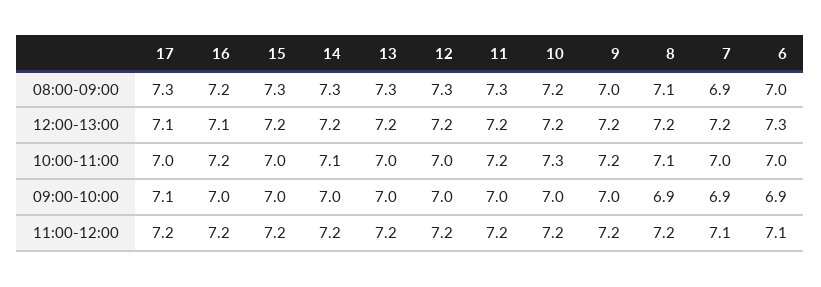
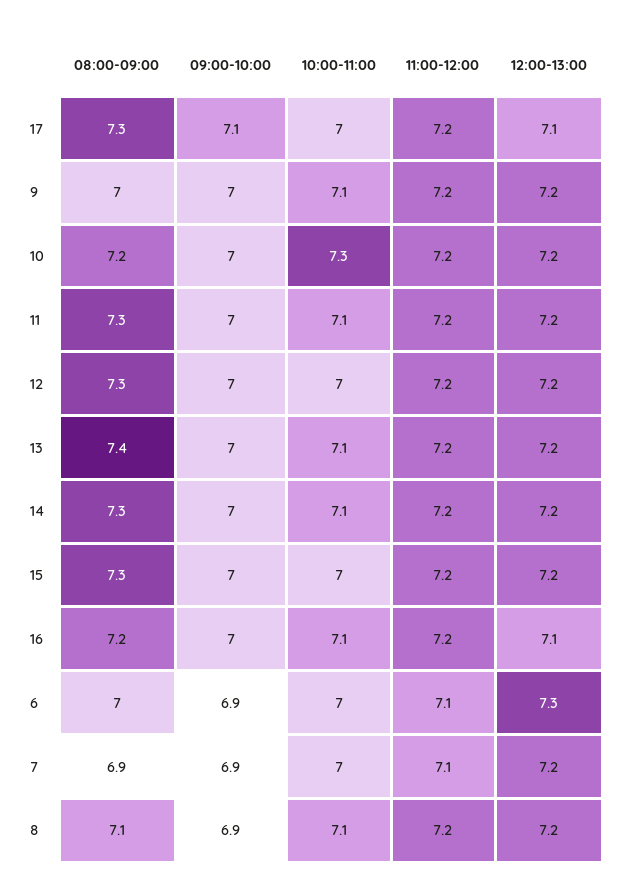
  {
    "17": {
      "08:00-09:00": 7.3,
      "12:00-13:00": 7.1,
      "10:00-11:00": 7,
      "09:00-10:00": 7.1,
      "11:00-12:00": 7.2
    },
    "16": {
      "08:00-09:00": 7.2,
      "12:00-13:00": 7.1,
-     "10:00-11:00": 7.2,
+     "10:00-11:00": 7.1,
      "09:00-10:00": 7,
      "11:00-12:00": 7.2
    },
    "15": {
      "08:00-09:00": 7.3,
      "12:00-13:00": 7.2,
      "10:00-11:00": 7,
      "09:00-10:00": 7,
      "11:00-12:00": 7.2
    },
    "14": {
      "08:00-09:00": 7.3,
      "12:00-13:00": 7.2,
      "10:00-11:00": 7.1,
      "09:00-10:00": 7,
      "11:00-12:00": 7.2
    },
    "13": {
-     "08:00-09:00": 7.3,
+     "08:00-09:00": 7.4,
      "12:00-13:00": 7.2,
-     "10:00-11:00": 7,
+     "10:00-11:00": 7.1,
      "09:00-10:00": 7,
      "11:00-12:00": 7.2
    },
    "12": {
      "08:00-09:00": 7.3,
      "12:00-13:00": 7.2,
      "10:00-11:00": 7,
      "09:00-10:00": 7,
      "11:00-12:00": 7.2
    },
    "11": {
      "08:00-09:00": 7.3,
      "12:00-13:00": 7.2,
-     "10:00-11:00": 7.2,
+     "10:00-11:00": 7.1,
      "09:00-10:00": 7,
      "11:00-12:00": 7.2
    },
    "10": {
      "08:00-09:00": 7.2,
      "12:00-13:00": 7.2,
      "10:00-11:00": 7.3,
      "09:00-10:00": 7,
      "11:00-12:00": 7.2
    },
    "9": {
      "08:00-09:00": 7,
      "12:00-13:00": 7.2,
-     "10:00-11:00": 7.2,
+     "10:00-11:00": 7.1,
      "09:00-10:00": 7,
      "11:00-12:00": 7.2
    },
    "8": {
      "08:00-09:00": 7.1,
      "12:00-13:00": 7.2,
      "10:00-11:00": 7.1,
      "09:00-10:00": 6.9,
      "11:00-12:00": 7.2
    },
    "7": {
      "08:00-09:00": 6.9,
      "12:00-13:00": 7.2,
      "10:00-11:00": 7,
      "09:00-10:00": 6.9,
      "11:00-12:00": 7.1
    },
    "6": {
      "08:00-09:00": 7,
      "12:00-13:00": 7.3,
      "10:00-11:00": 7,
      "09:00-10:00": 6.9,
      "11:00-12:00": 7.1
    }
  }

